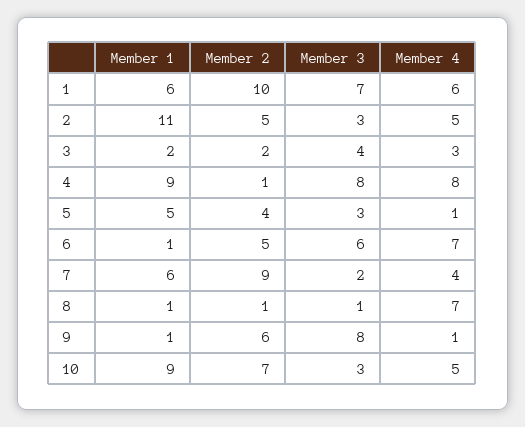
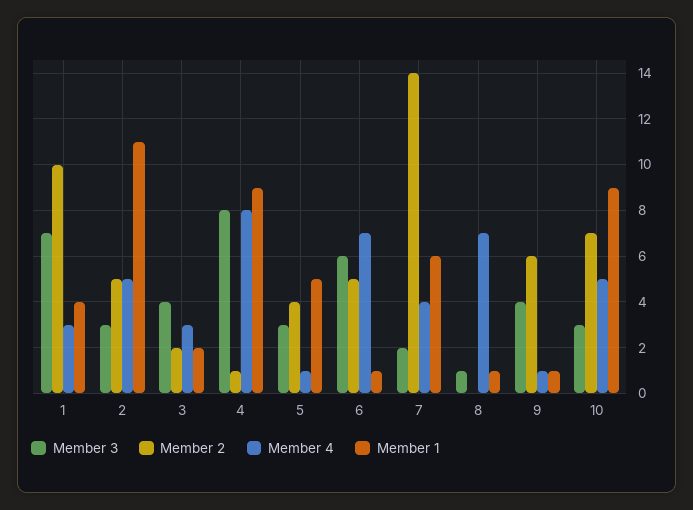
  {
    "Member 1": {
-     "1": 6,
+     "1": 4,
      "2": 11,
      "3": 2,
      "4": 9,
      "5": 5,
      "6": 1,
      "7": 6,
      "8": 1,
      "9": 1,
      "10": 9
    },
    "Member 2": {
      "1": 10,
      "2": 5,
      "3": 2,
      "4": 1,
      "5": 4,
      "6": 5,
-     "7": 9,
+     "7": 14,
-     "8": 1,
+     "8": 0,
      "9": 6,
      "10": 7
    },
    "Member 3": {
      "1": 7,
      "2": 3,
      "3": 4,
      "4": 8,
      "5": 3,
      "6": 6,
      "7": 2,
      "8": 1,
-     "9": 8,
+     "9": 4,
      "10": 3
    },
    "Member 4": {
-     "1": 6,
+     "1": 3,
      "2": 5,
      "3": 3,
      "4": 8,
      "5": 1,
      "6": 7,
      "7": 4,
      "8": 7,
      "9": 1,
      "10": 5
    }
  }

